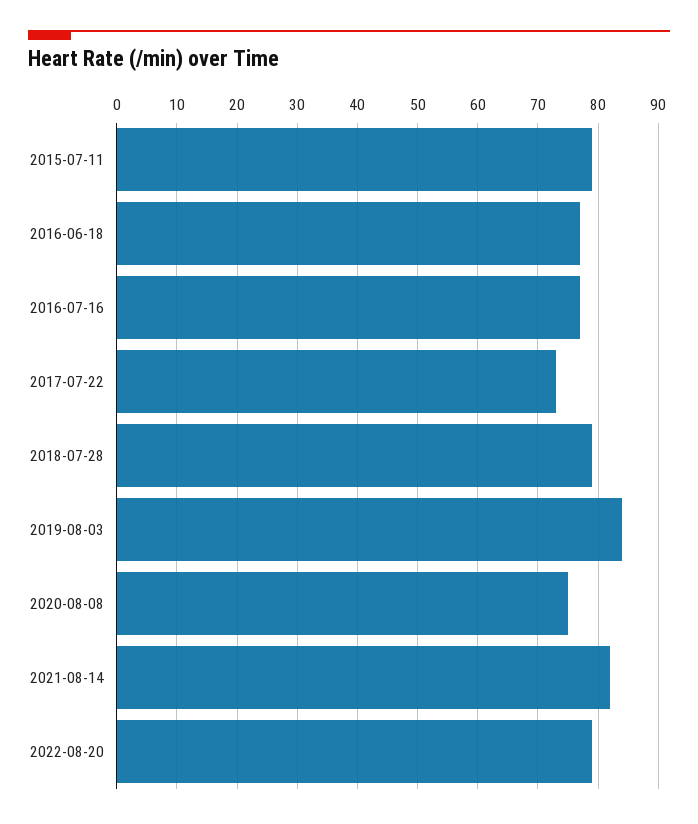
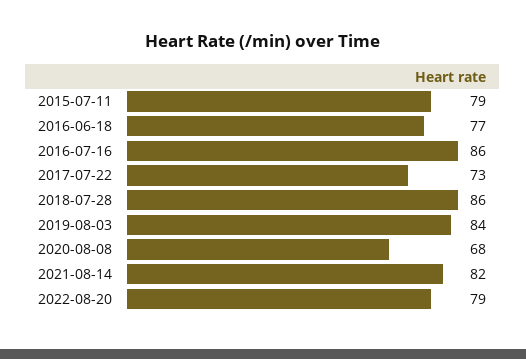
  {
    "2015-07-11": 79,
    "2016-06-18": 77,
-   "2016-07-16": 77,
+   "2016-07-16": 86,
    "2017-07-22": 73,
-   "2018-07-28": 79,
+   "2018-07-28": 86,
    "2019-08-03": 84,
-   "2020-08-08": 75,
+   "2020-08-08": 68,
    "2021-08-14": 82,
    "2022-08-20": 79
  }

